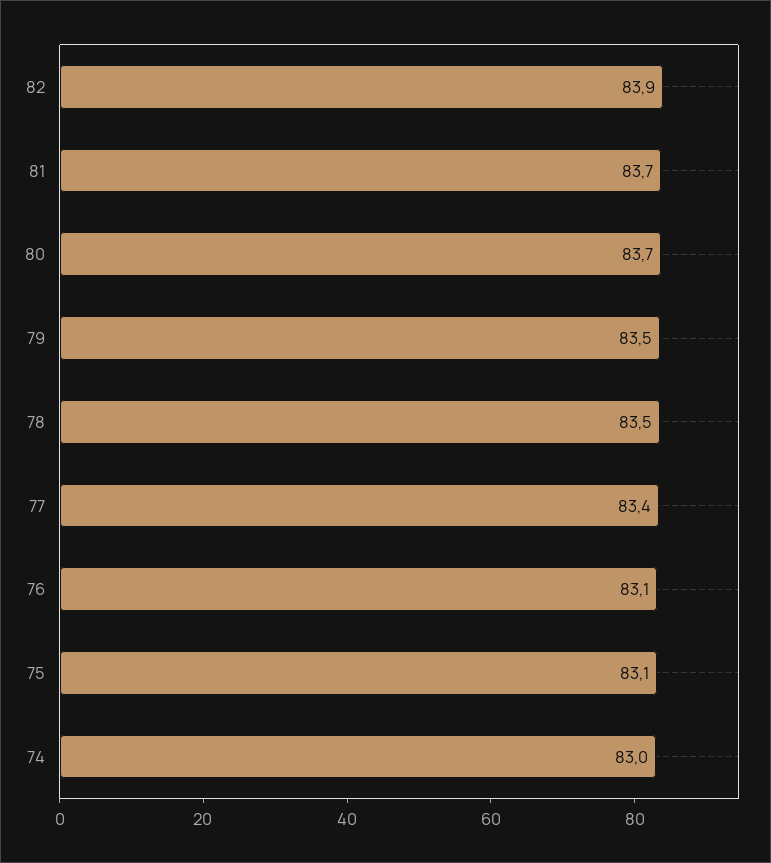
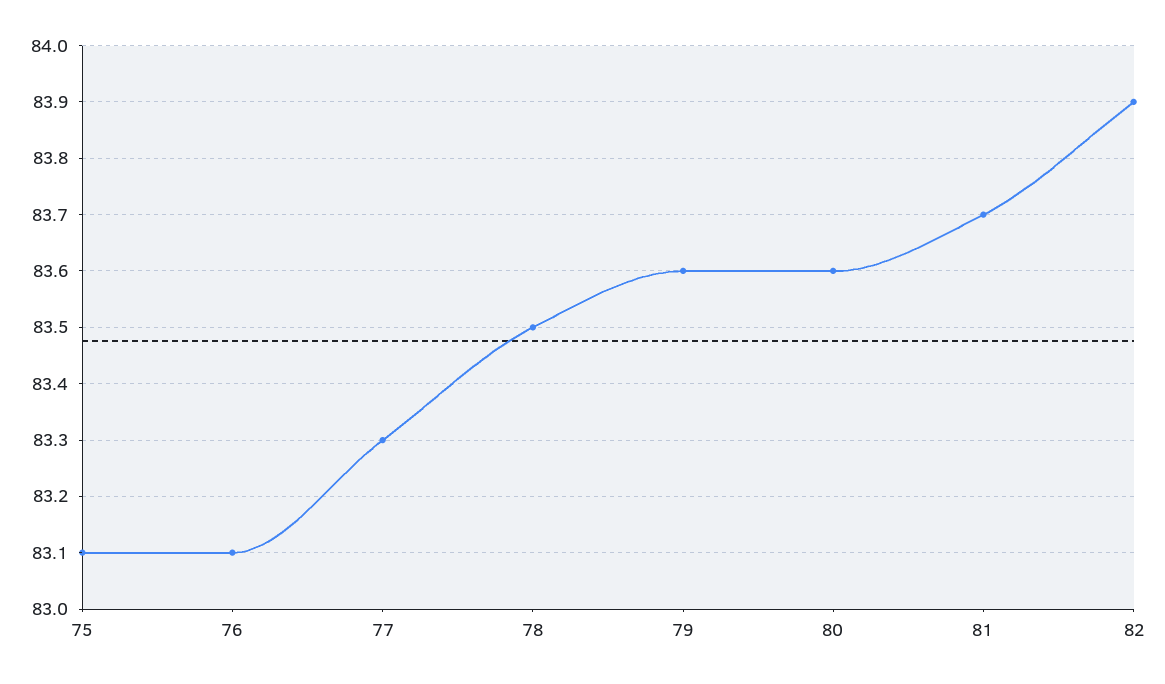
  {
    "82": 83.9,
    "81": 83.7,
-   "80": 83.7,
+   "80": 83.6,
-   "79": 83.5,
+   "79": 83.6,
    "78": 83.5,
-   "77": 83.4,
+   "77": 83.3,
    "76": 83.1,
-   "75": 83.1,
+   "75": 83.1
-   "74": 83
  }

